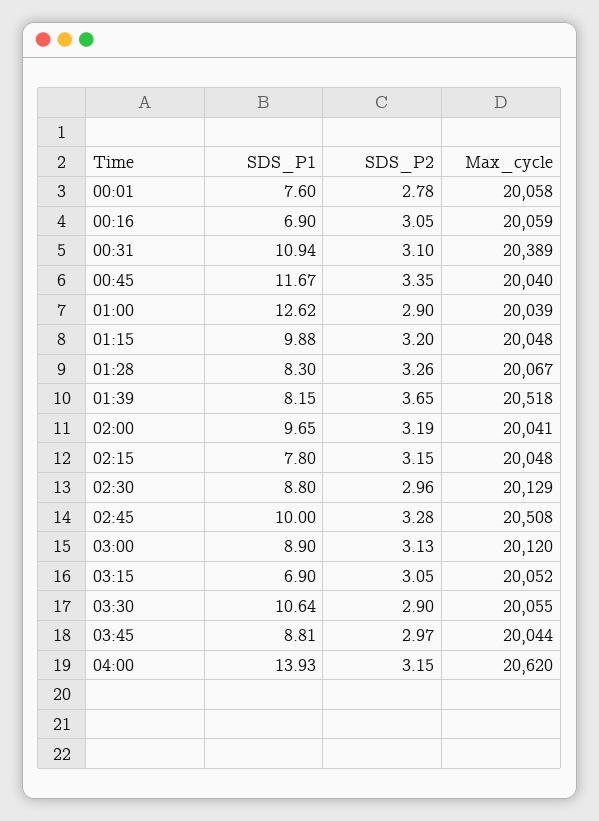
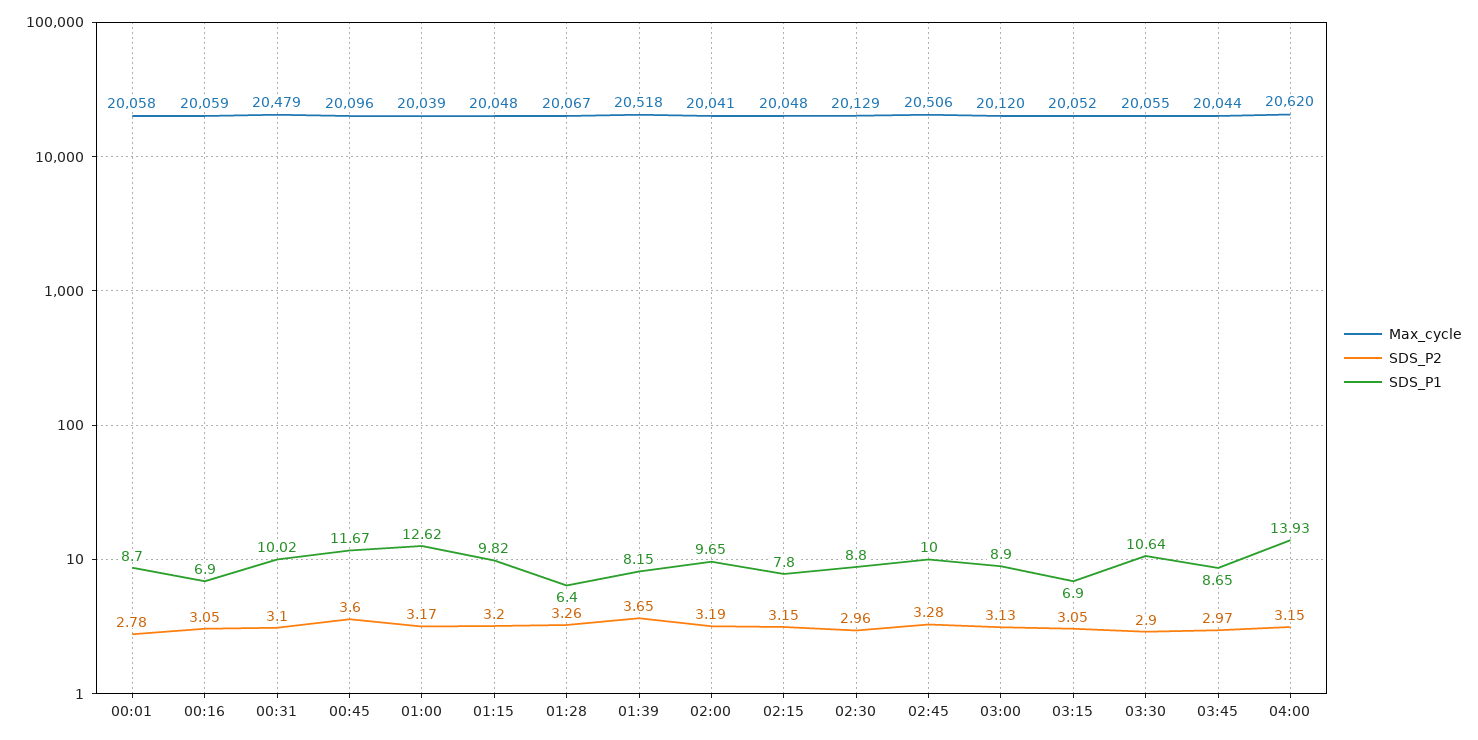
  {
    "SDS_P1": {
-     "00:01": 7.6,
+     "00:01": 8.7,
      "00:16": 6.9,
-     "00:31": 10.94,
+     "00:31": 10.02,
      "00:45": 11.67,
      "01:00": 12.62,
-     "01:15": 9.88,
+     "01:15": 9.82,
-     "01:28": 8.3,
+     "01:28": 6.4,
      "01:39": 8.15,
      "02:00": 9.65,
      "02:15": 7.8,
      "02:30": 8.8,
      "02:45": 10,
      "03:00": 8.9,
      "03:15": 6.9,
      "03:30": 10.64,
-     "03:45": 8.81,
+     "03:45": 8.65,
      "04:00": 13.93
    },
    "SDS_P2": {
      "00:01": 2.78,
      "00:16": 3.05,
      "00:31": 3.1,
-     "00:45": 3.35,
+     "00:45": 3.6,
-     "01:00": 2.9,
+     "01:00": 3.17,
      "01:15": 3.2,
      "01:28": 3.26,
      "01:39": 3.65,
      "02:00": 3.19,
      "02:15": 3.15,
      "02:30": 2.96,
      "02:45": 3.28,
      "03:00": 3.13,
      "03:15": 3.05,
      "03:30": 2.9,
      "03:45": 2.97,
      "04:00": 3.15
    },
    "Max_cycle": {
      "00:01": 20058,
      "00:16": 20059,
-     "00:31": 20389,
+     "00:31": 20479,
-     "00:45": 20040,
+     "00:45": 20096,
      "01:00": 20039,
      "01:15": 20048,
      "01:28": 20067,
      "01:39": 20518,
      "02:00": 20041,
      "02:15": 20048,
      "02:30": 20129,
-     "02:45": 20508,
+     "02:45": 20506,
      "03:00": 20120,
      "03:15": 20052,
      "03:30": 20055,
      "03:45": 20044,
      "04:00": 20620
    }
  }

